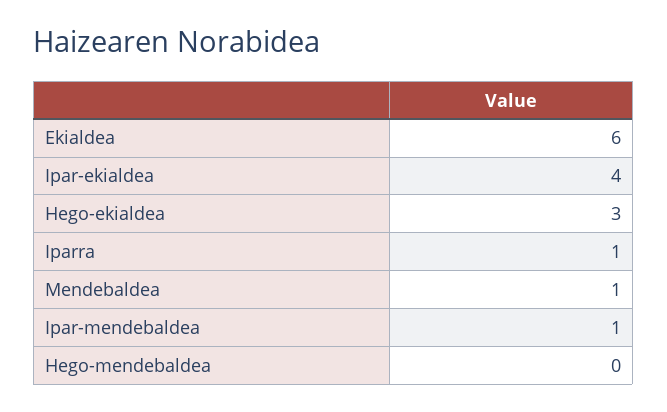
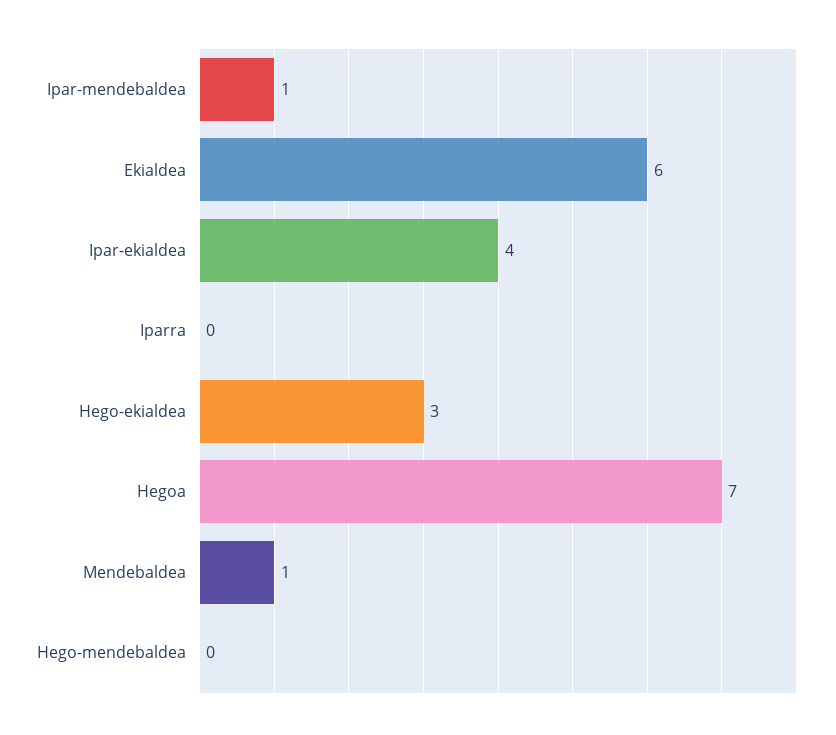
  {
    "Ekialdea": 6,
    "Ipar-ekialdea": 4,
    "Hego-ekialdea": 3,
-   "Iparra": 1,
+   "Iparra": 0,
    "Mendebaldea": 1,
    "Ipar-mendebaldea": 1,
-   "Hego-mendebaldea": 0
+   "Hego-mendebaldea": 0,
+   "Hegoa": 7
  }

